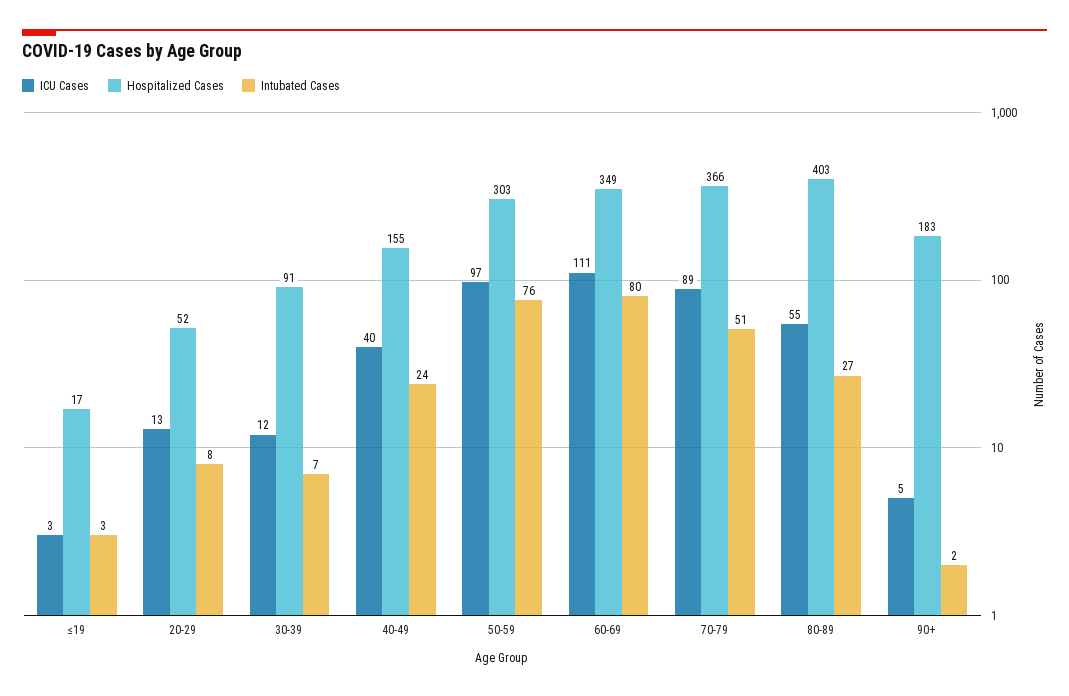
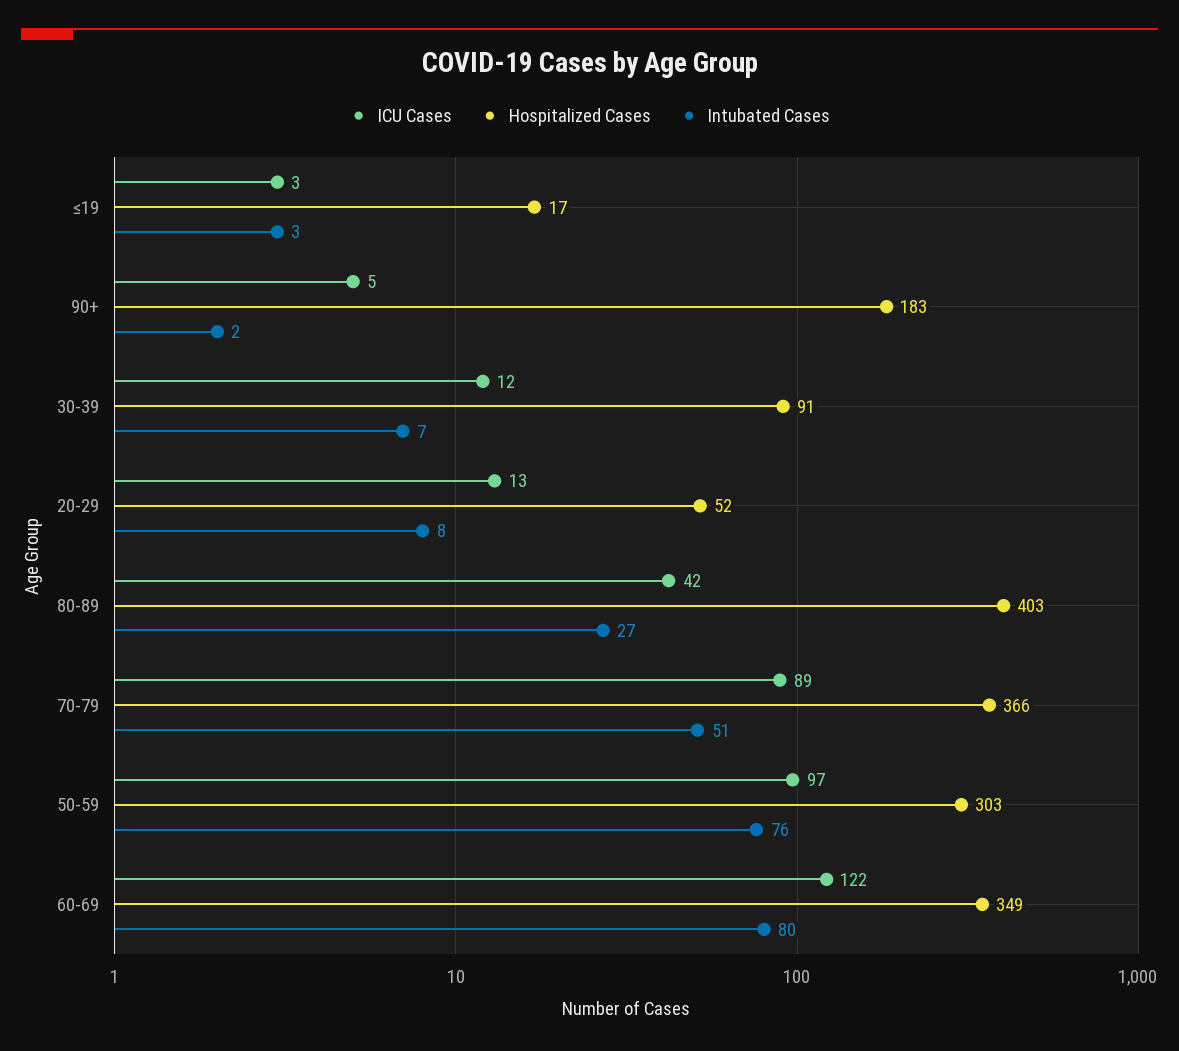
  {
    "ICU Cases": {
      "≤19": 3,
      "20-29": 13,
      "30-39": 12,
-     "40-49": 40,
      "50-59": 97,
-     "60-69": 111,
+     "60-69": 122,
      "70-79": 89,
-     "80-89": 55,
+     "80-89": 42,
      "90+": 5
    },
    "Hospitalized Cases": {
      "≤19": 17,
      "20-29": 52,
      "30-39": 91,
-     "40-49": 155,
      "50-59": 303,
      "60-69": 349,
      "70-79": 366,
      "80-89": 403,
      "90+": 183
    },
    "Intubated Cases": {
      "≤19": 3,
      "20-29": 8,
      "30-39": 7,
-     "40-49": 24,
      "50-59": 76,
      "60-69": 80,
      "70-79": 51,
      "80-89": 27,
      "90+": 2
    }
  }

